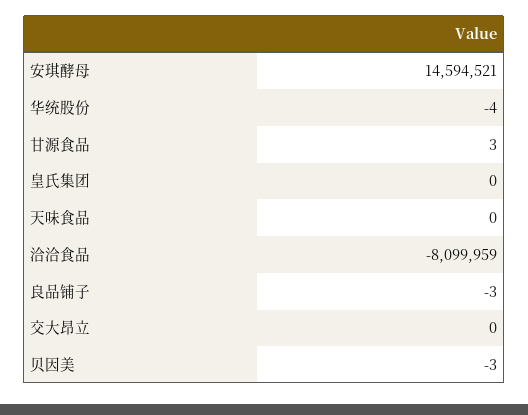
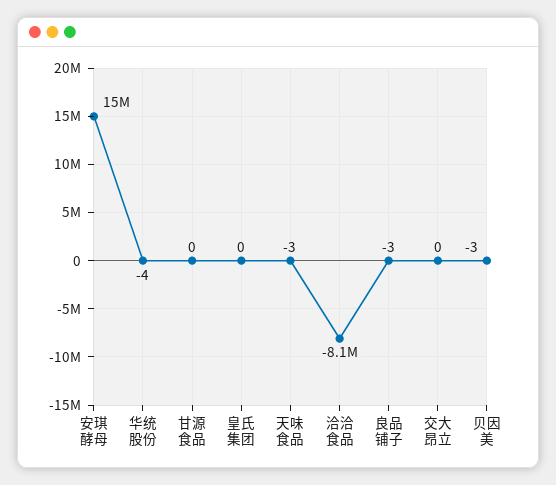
  {
    "安琪酵母": 14594521,
    "华统股份": -4,
-   "甘源食品": 3,
+   "甘源食品": 0,
    "皇氏集团": 0,
-   "天味食品": 0,
+   "天味食品": -3,
    "洽洽食品": -8099959,
    "良品铺子": -3,
    "交大昂立": 0,
    "贝因美": -3
  }

